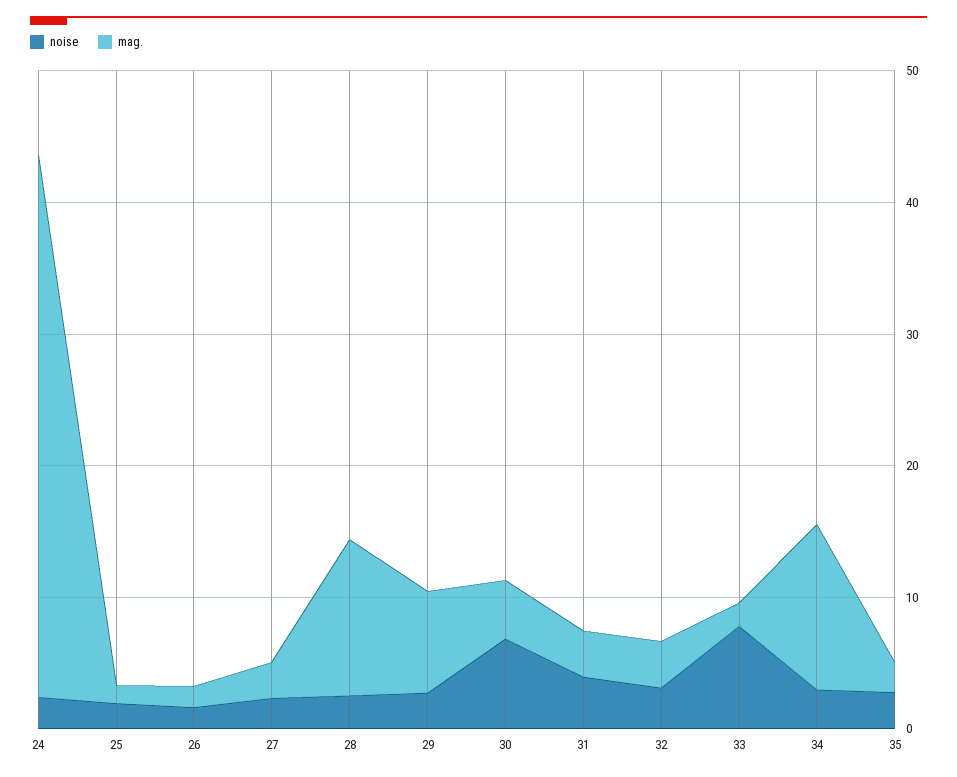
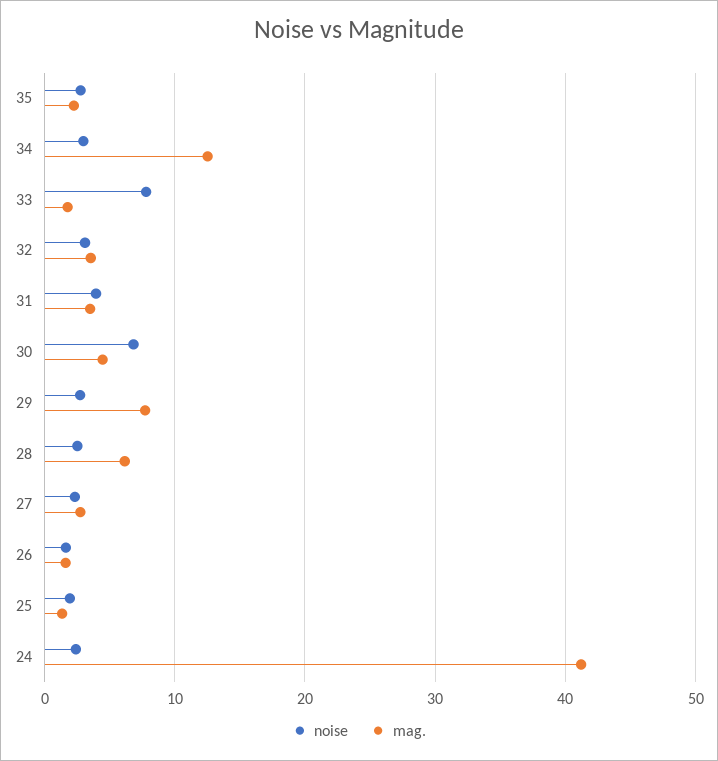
  {
    "noise": {
      "24": 2,
      "25": 2,
      "26": 2,
      "27": 2,
      "28": 3,
      "29": 3,
      "30": 7,
      "31": 4,
      "32": 3,
      "33": 8,
      "34": 3,
      "35": 3
    },
    "mag.": {
      "24": 41,
      "25": 1,
      "26": 2,
      "27": 3,
-     "28": 12,
+     "28": 6,
      "29": 8,
      "30": 4,
      "31": 4,
      "32": 4,
      "33": 2,
      "34": 13,
      "35": 2
    }
  }

